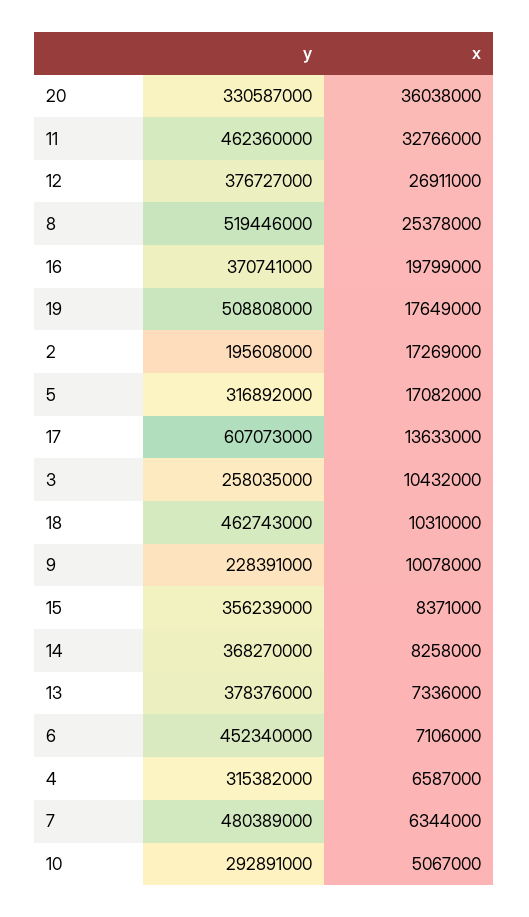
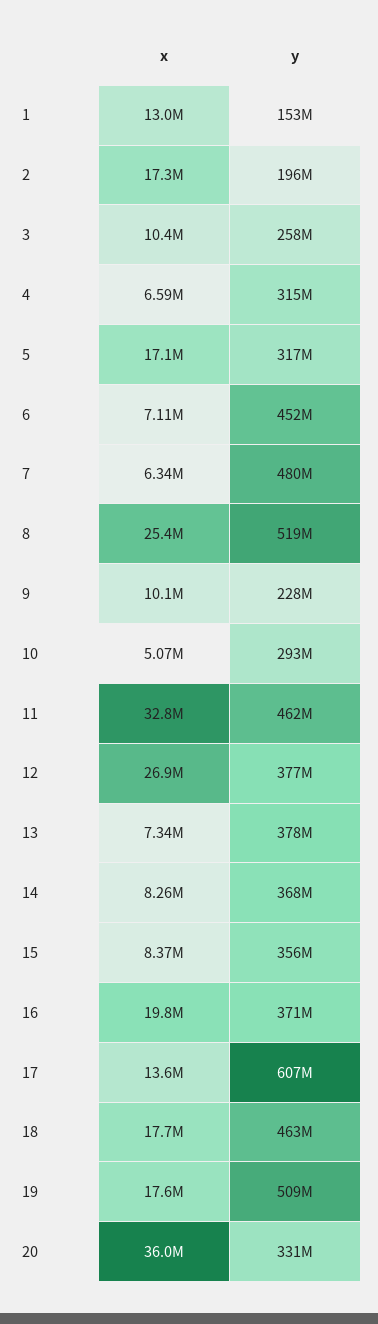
  {
    "y": {
      "20": 330587000,
      "11": 462360000,
      "12": 376727000,
      "8": 519446000,
      "16": 370741000,
      "19": 508808000,
      "2": 195608000,
      "5": 316892000,
      "17": 607073000,
      "3": 258035000,
      "18": 462743000,
      "9": 228391000,
      "15": 356239000,
      "14": 368270000,
      "13": 378376000,
      "6": 452340000,
      "4": 315382000,
      "7": 480389000,
-     "10": 292891000
+     "10": 292891000,
+     "1": 153000000
    },
    "x": {
      "20": 36038000,
      "11": 32766000,
      "12": 26911000,
      "8": 25378000,
      "16": 19799000,
      "19": 17649000,
      "2": 17269000,
      "5": 17082000,
      "17": 13633000,
      "3": 10432000,
-     "18": 10310000,
+     "18": 17700000,
      "9": 10078000,
      "15": 8371000,
      "14": 8258000,
      "13": 7336000,
      "6": 7106000,
      "4": 6587000,
      "7": 6344000,
-     "10": 5067000
+     "10": 5067000,
+     "1": 13000000
    }
  }

